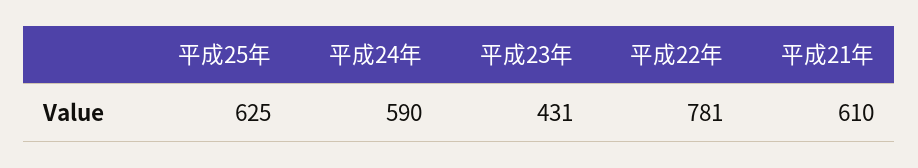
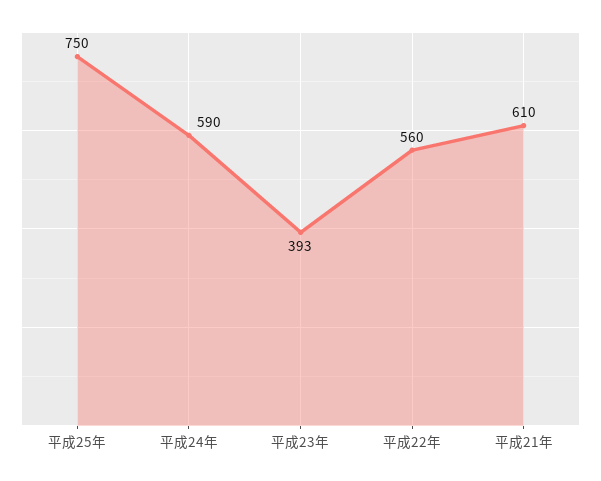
  {
-   "平成25年": 625,
+   "平成25年": 750,
    "平成24年": 590,
-   "平成23年": 431,
+   "平成23年": 393,
-   "平成22年": 781,
+   "平成22年": 560,
    "平成21年": 610
  }

